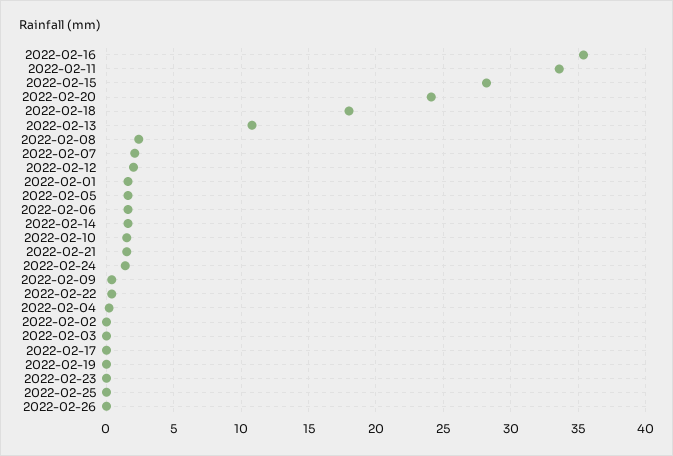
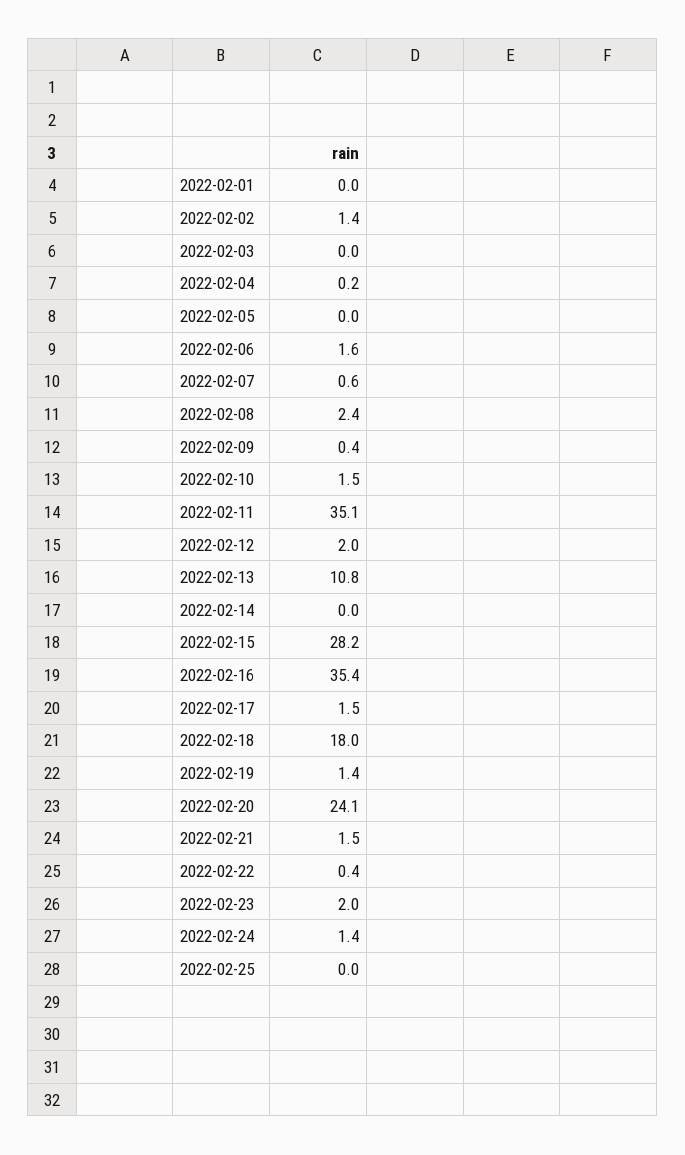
  {
    "2022-02-16": 35.4,
-   "2022-02-11": 33.5,
+   "2022-02-11": 35.1,
    "2022-02-15": 28.2,
    "2022-02-20": 24.1,
    "2022-02-18": 18,
    "2022-02-13": 10.8,
    "2022-02-08": 2.4,
-   "2022-02-07": 2,
+   "2022-02-07": 0.6,
    "2022-02-12": 2,
-   "2022-02-01": 1.5,
+   "2022-02-01": 0,
-   "2022-02-05": 1.5,
+   "2022-02-05": 0,
    "2022-02-06": 1.6,
-   "2022-02-14": 1.5,
+   "2022-02-14": 0,
    "2022-02-10": 1.5,
    "2022-02-21": 1.5,
    "2022-02-24": 1.4,
    "2022-02-09": 0.4,
    "2022-02-22": 0.4,
    "2022-02-04": 0.2,
-   "2022-02-02": 0,
+   "2022-02-02": 1.4,
    "2022-02-03": 0,
-   "2022-02-17": 0,
+   "2022-02-17": 1.5,
-   "2022-02-19": 0,
+   "2022-02-19": 1.4,
-   "2022-02-23": 0,
+   "2022-02-23": 2,
-   "2022-02-25": 0,
+   "2022-02-25": 0
-   "2022-02-26": 0
  }

